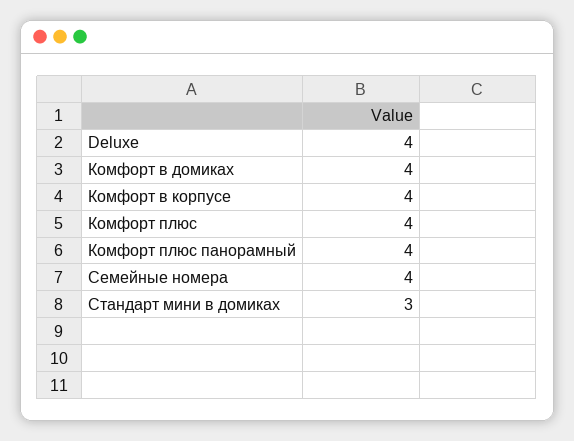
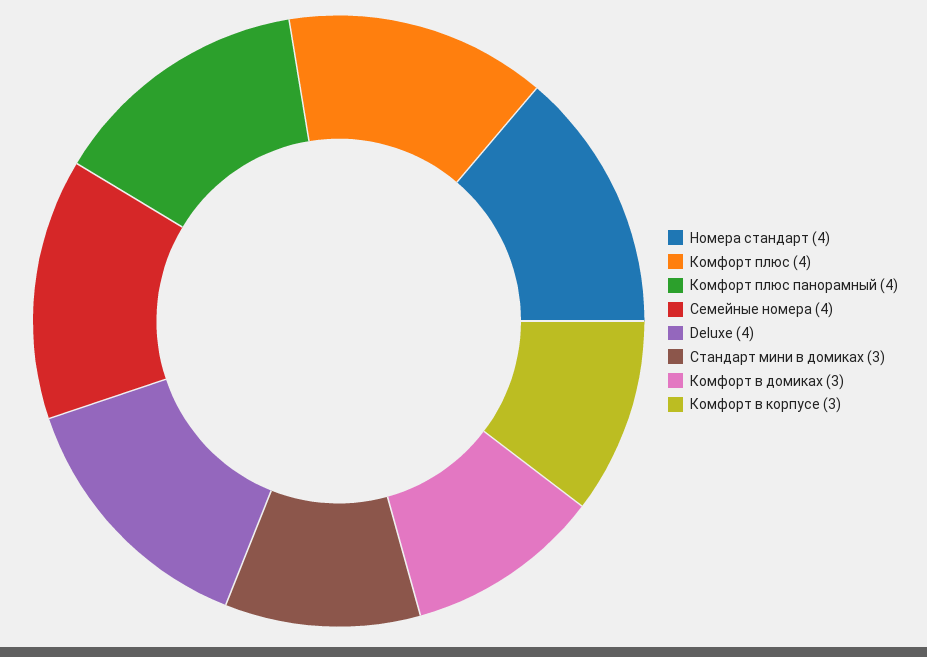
  {
    "Deluxe": 4,
-   "Комфорт в домиках": 4,
+   "Комфорт в домиках": 3,
-   "Комфорт в корпусе": 4,
+   "Комфорт в корпусе": 3,
    "Комфорт плюс": 4,
    "Комфорт плюс панорамный": 4,
    "Семейные номера": 4,
-   "Стандарт мини в домиках": 3
+   "Стандарт мини в домиках": 3,
+   "Номера стандарт": 4
  }

